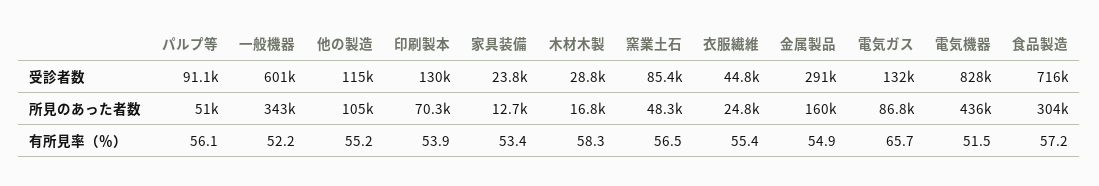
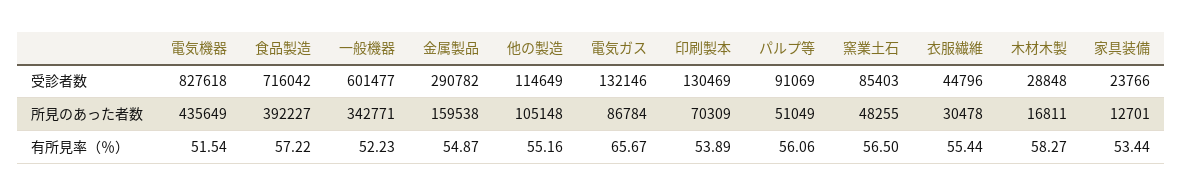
  {
    "パルプ等": {
      "受診者数": 91069,
      "所見のあった者数": 51049,
      "有所見率（％）": 56.06
    },
    "一般機器": {
      "受診者数": 601477,
      "所見のあった者数": 342771,
      "有所見率（％）": 52.23
    },
    "他の製造": {
      "受診者数": 114649,
      "所見のあった者数": 105148,
      "有所見率（％）": 55.16
    },
    "印刷製本": {
      "受診者数": 130469,
      "所見のあった者数": 70309,
      "有所見率（％）": 53.89
    },
    "家具装備": {
      "受診者数": 23766,
      "所見のあった者数": 12701,
      "有所見率（％）": 53.44
    },
    "木材木製": {
      "受診者数": 28848,
      "所見のあった者数": 16811,
      "有所見率（％）": 58.27
    },
    "窯業土石": {
      "受診者数": 85403,
      "所見のあった者数": 48255,
      "有所見率（％）": 56.5
    },
    "衣服繊維": {
      "受診者数": 44796,
-     "所見のあった者数": 24800,
+     "所見のあった者数": 30478,
      "有所見率（％）": 55.44
    },
    "金属製品": {
      "受診者数": 290782,
      "所見のあった者数": 159538,
      "有所見率（％）": 54.87
    },
    "電気ガス": {
      "受診者数": 132146,
      "所見のあった者数": 86784,
      "有所見率（％）": 65.67
    },
    "電気機器": {
      "受診者数": 827618,
      "所見のあった者数": 435649,
      "有所見率（％）": 51.54
    },
    "食品製造": {
      "受診者数": 716042,
-     "所見のあった者数": 304000,
+     "所見のあった者数": 392227,
      "有所見率（％）": 57.22
    }
  }

